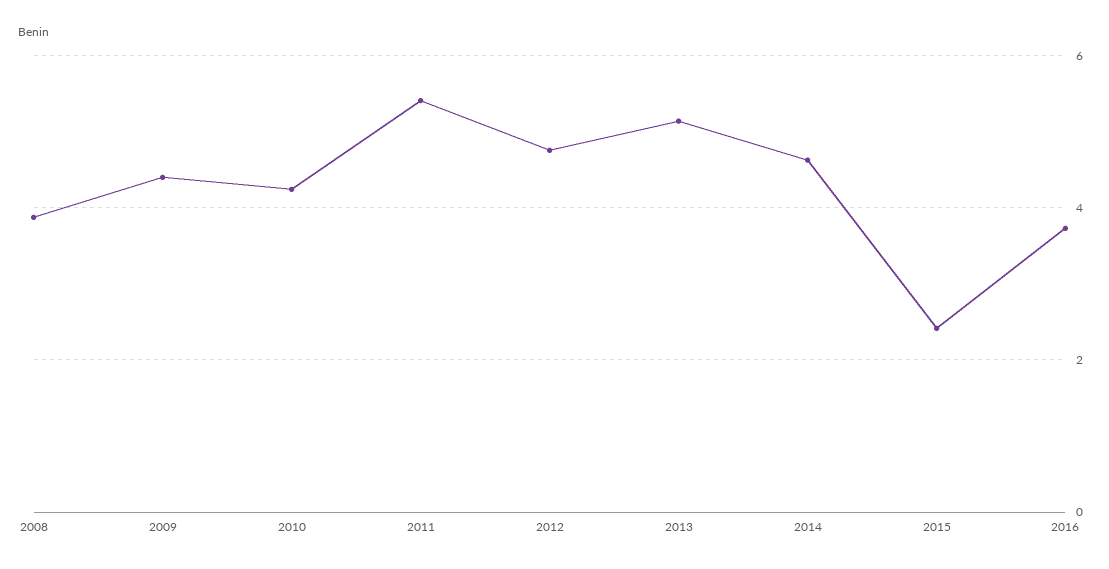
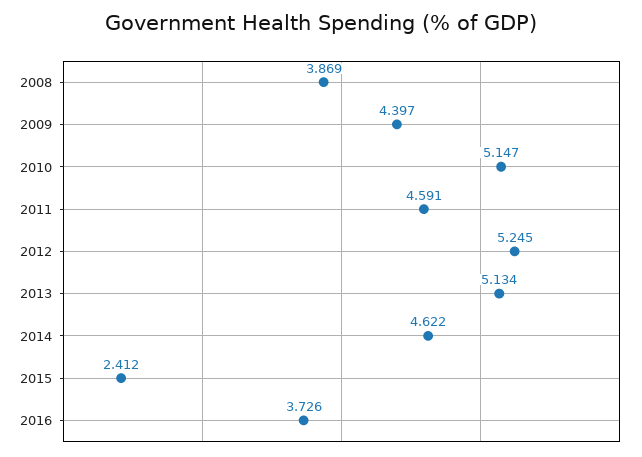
  {
    "2008": 3.869,
    "2009": 4.397,
-   "2010": 4.2,
+   "2010": 5.147,
-   "2011": 5.4,
+   "2011": 4.591,
-   "2012": 4.8,
+   "2012": 5.245,
    "2013": 5.134,
    "2014": 4.622,
    "2015": 2.412,
    "2016": 3.726
  }

